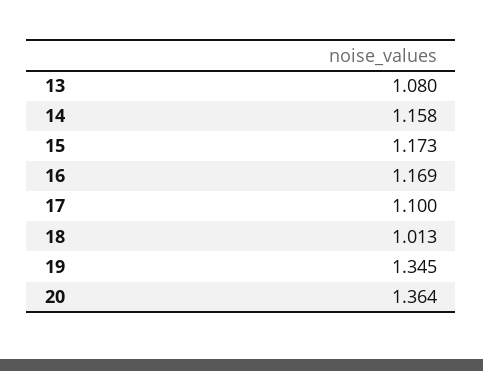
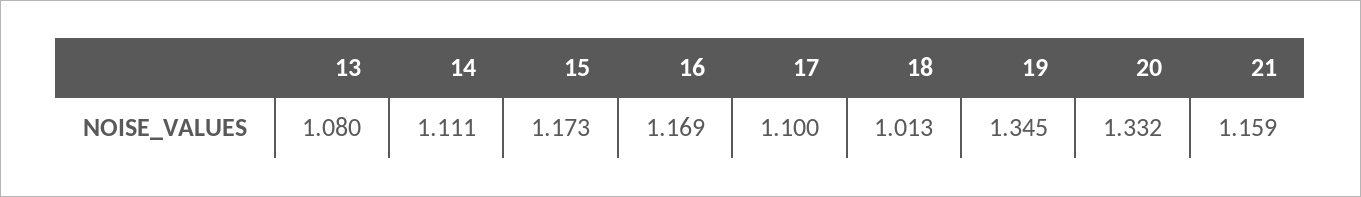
  {
    "13": 1.08,
-   "14": 1.158,
+   "14": 1.111,
    "15": 1.173,
    "16": 1.169,
    "17": 1.1,
    "18": 1.013,
    "19": 1.345,
-   "20": 1.364
+   "20": 1.332,
+   "21": 1.159
  }

